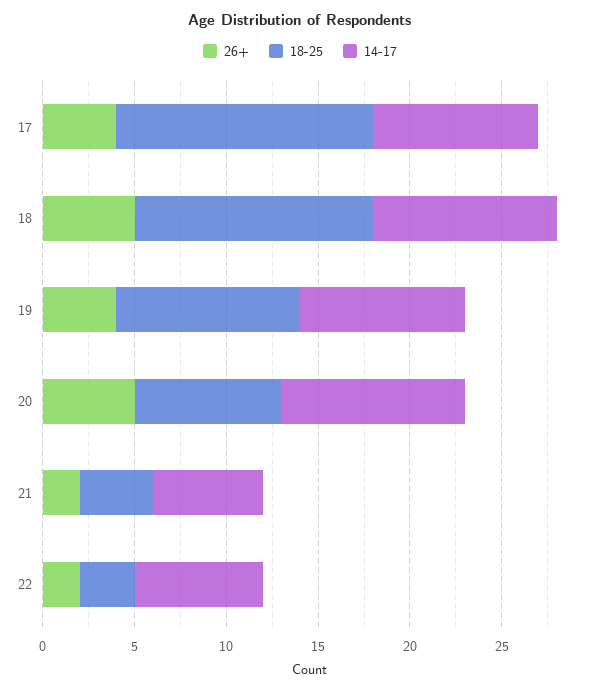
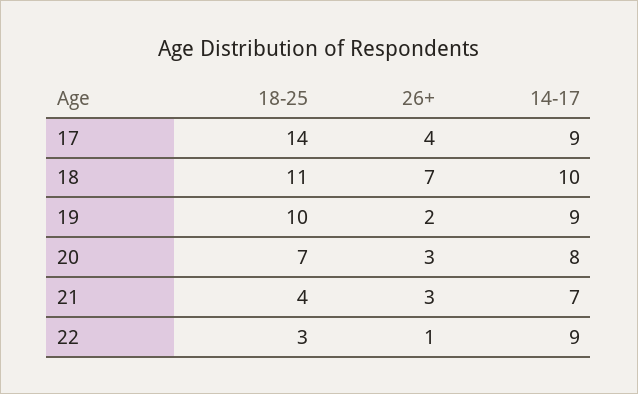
  {
    "26+": {
      "17": 4,
-     "18": 5,
+     "18": 7,
-     "19": 4,
+     "19": 2,
-     "20": 5,
+     "20": 3,
-     "21": 2,
+     "21": 3,
-     "22": 2
+     "22": 1
    },
    "18-25": {
      "17": 14,
-     "18": 13,
+     "18": 11,
      "19": 10,
-     "20": 8,
+     "20": 7,
      "21": 4,
      "22": 3
    },
    "14-17": {
      "17": 9,
      "18": 10,
      "19": 9,
-     "20": 10,
+     "20": 8,
-     "21": 6,
+     "21": 7,
-     "22": 7
+     "22": 9
    }
  }

